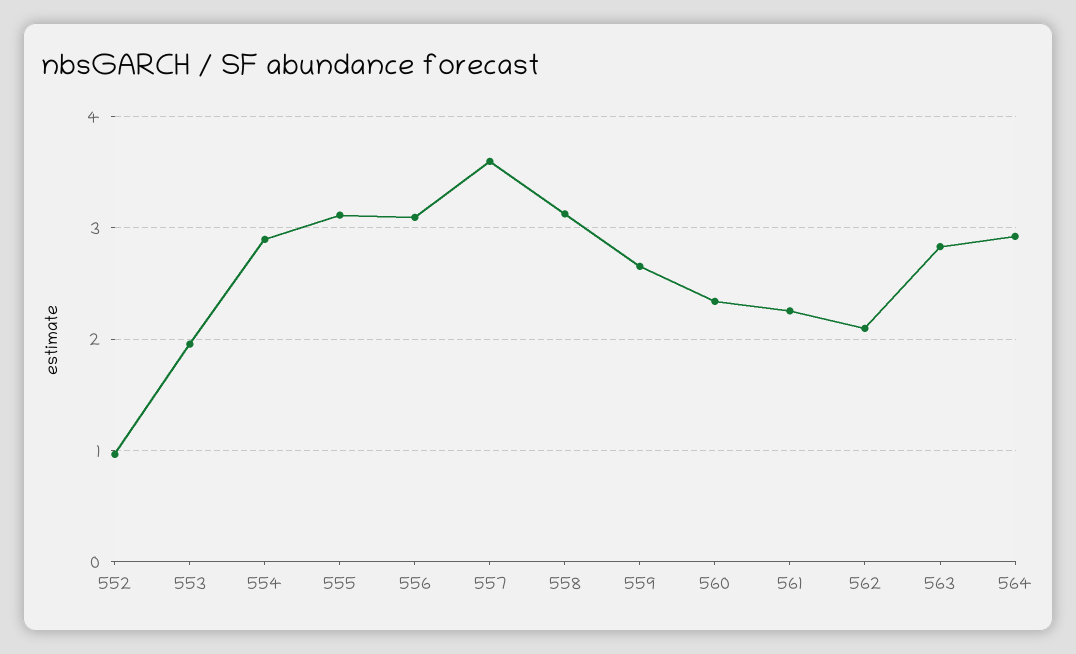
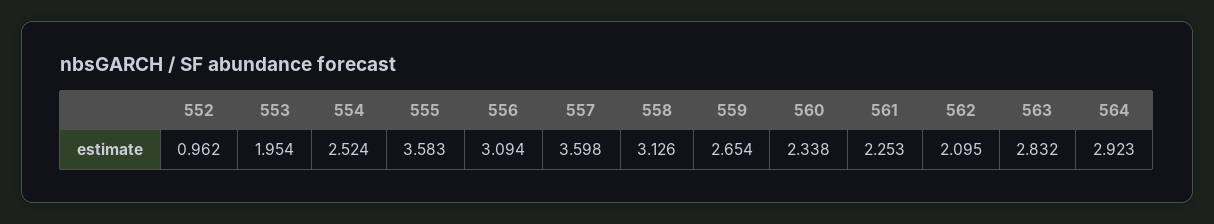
  {
    "552": 0.962,
    "553": 1.954,
-   "554": 2.9,
+   "554": 2.524,
-   "555": 3.1,
+   "555": 3.583,
    "556": 3.094,
    "557": 3.598,
    "558": 3.126,
    "559": 2.654,
    "560": 2.338,
    "561": 2.253,
    "562": 2.095,
    "563": 2.832,
    "564": 2.923
  }

